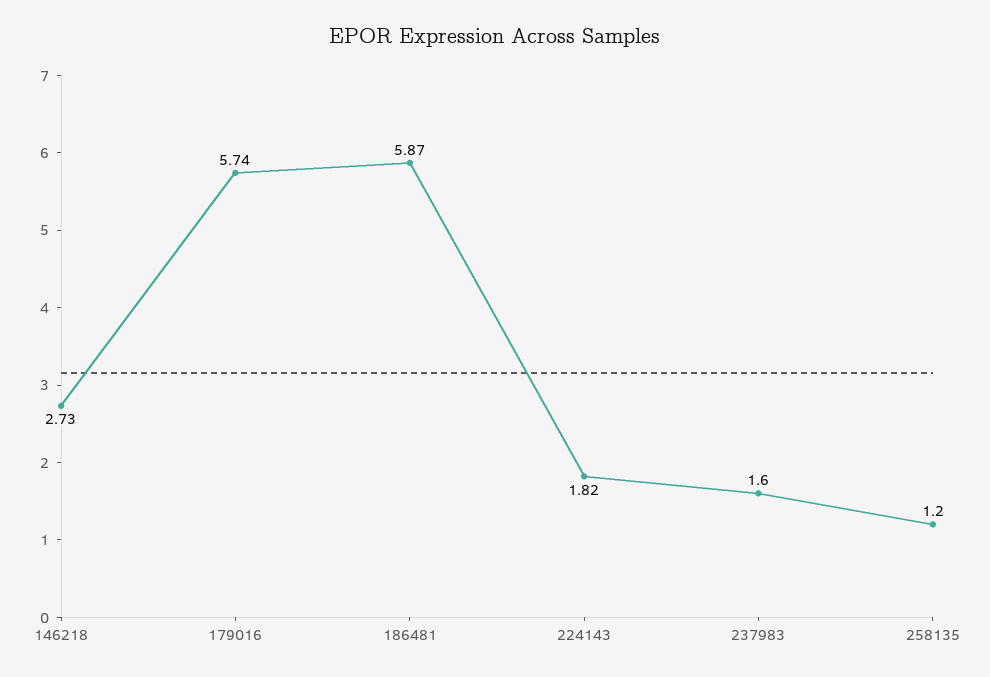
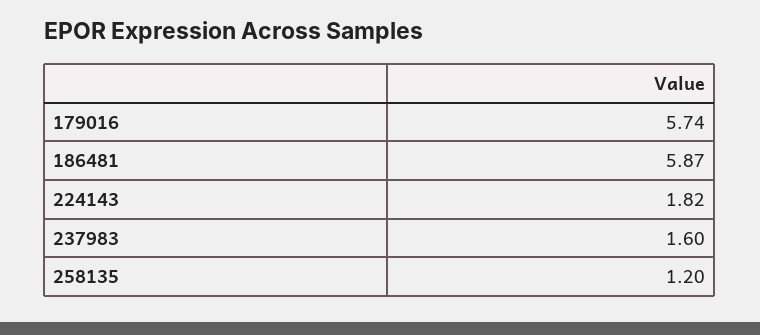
  {
-   "146218": 2.73,
    "179016": 5.74,
    "186481": 5.87,
    "224143": 1.82,
    "237983": 1.6,
    "258135": 1.2
  }

